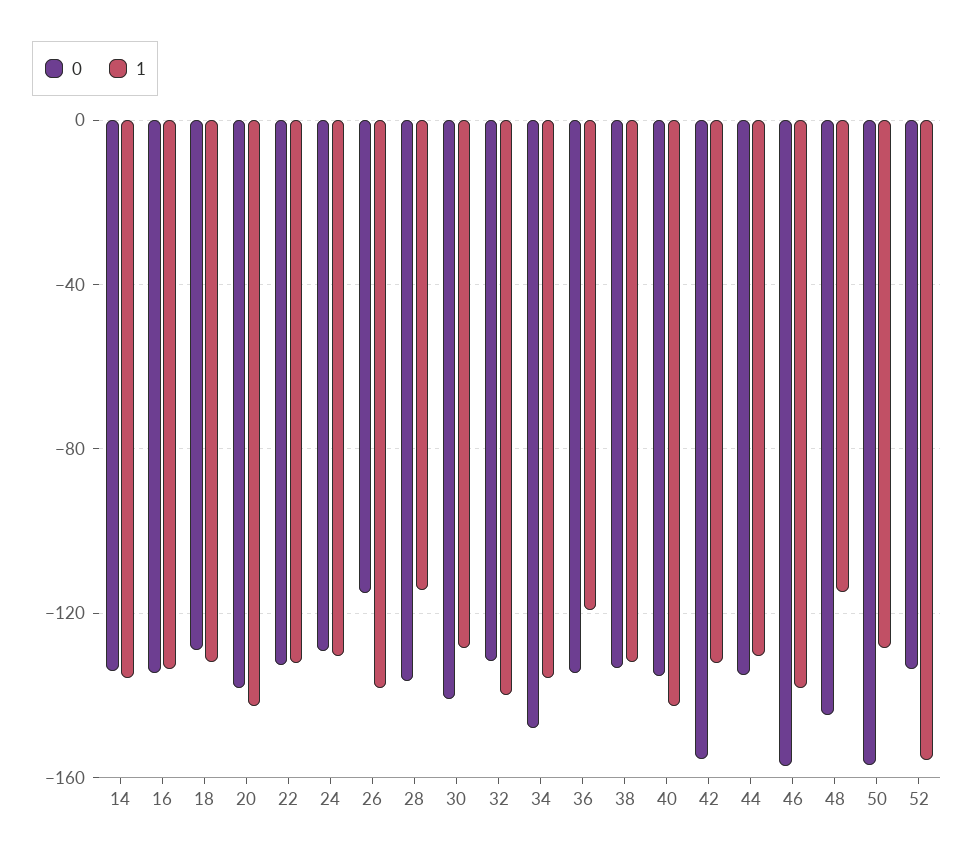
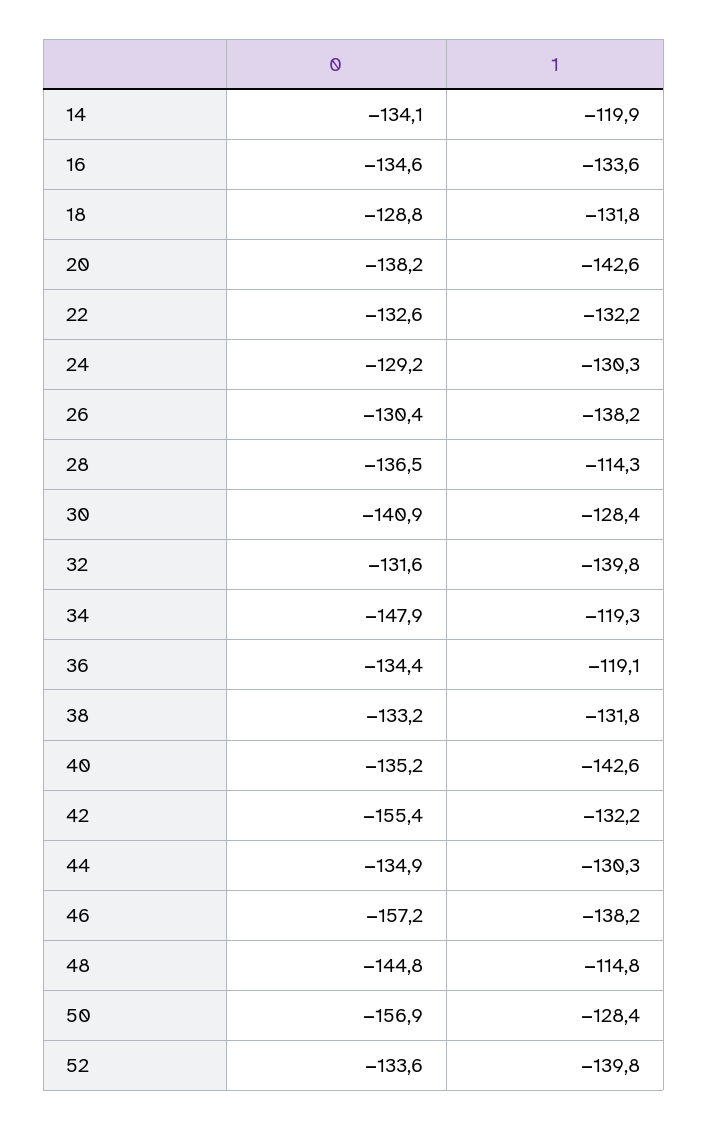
  {
    "0": {
      "14": -134.1,
      "16": -134.6,
      "18": -128.8,
      "20": -138.2,
      "22": -132.6,
      "24": -129.2,
-     "26": -115,
+     "26": -130.4,
      "28": -136.5,
      "30": -140.9,
      "32": -131.6,
      "34": -147.9,
      "36": -134.4,
      "38": -133.2,
      "40": -135.2,
      "42": -155.4,
      "44": -134.9,
      "46": -157.2,
      "48": -144.8,
      "50": -156.9,
      "52": -133.6
    },
    "1": {
-     "14": -135,
+     "14": -119.9,
      "16": -133.6,
      "18": -131.8,
      "20": -142.6,
      "22": -132.2,
      "24": -130.3,
      "26": -138.2,
      "28": -114.3,
      "30": -128.4,
      "32": -139.8,
-     "34": -135,
+     "34": -119.3,
      "36": -119.1,
      "38": -131.8,
      "40": -142.6,
      "42": -132.2,
      "44": -130.3,
      "46": -138.2,
      "48": -114.8,
      "50": -128.4,
-     "52": -155
+     "52": -139.8
    }
  }

